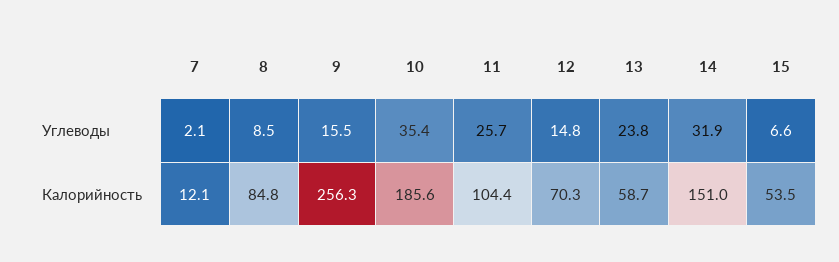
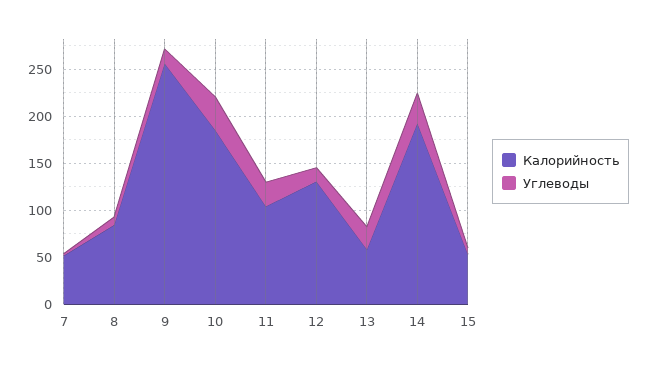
  {
    "Углеводы": {
      "7": 2.1,
      "8": 8.5,
      "9": 15.5,
      "10": 35.4,
      "11": 25.7,
      "12": 14.8,
      "13": 23.8,
      "14": 31.9,
      "15": 6.6
    },
    "Калорийность": {
-     "7": 12.1,
+     "7": 50,
      "8": 84.8,
      "9": 256.3,
      "10": 185.6,
      "11": 104.4,
-     "12": 70.3,
+     "12": 130,
      "13": 58.7,
-     "14": 151,
+     "14": 190,
      "15": 53.5
    }
  }

